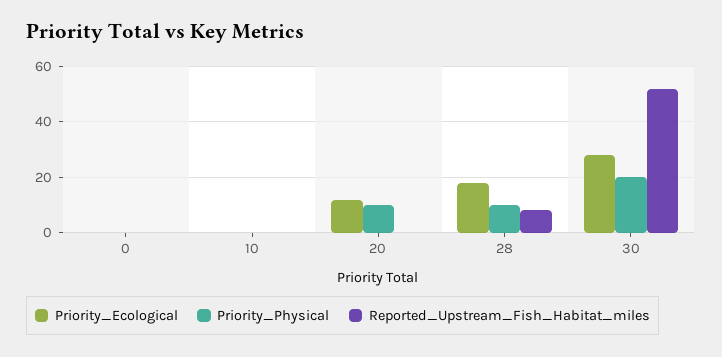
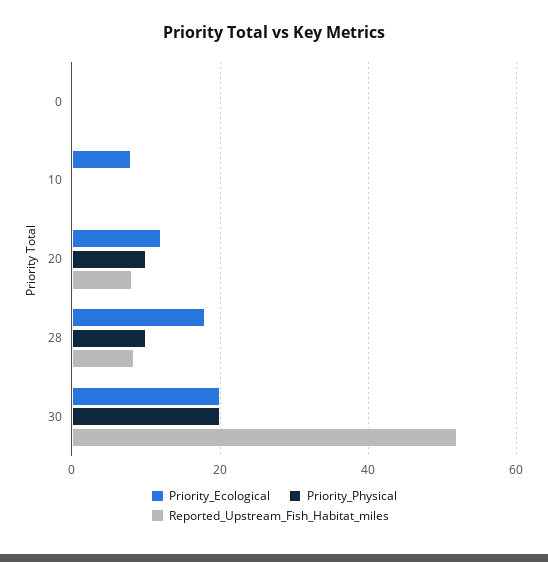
  {
    "Priority_Ecological": {
      "0": 0,
-     "10": 0,
+     "10": 8,
      "20": 12,
      "28": 18,
-     "30": 27.5
+     "30": 20
    },
    "Priority_Physical": {
      "0": 0,
      "10": 0,
      "20": 10,
      "28": 10,
      "30": 20
    },
    "Reported_Upstream_Fish_Habitat_miles": {
      "0": 0,
      "10": 0,
-     "20": 0,
+     "20": 8,
      "28": 8,
      "30": 52
    }
  }

